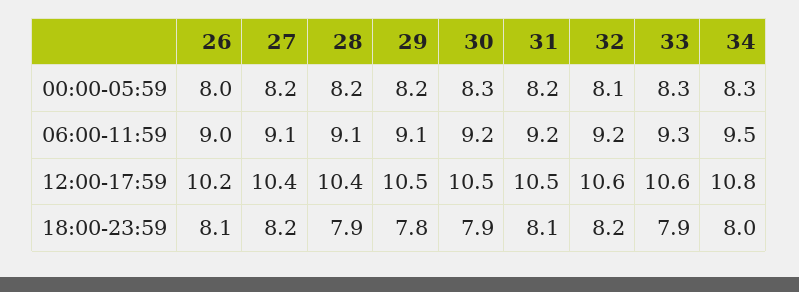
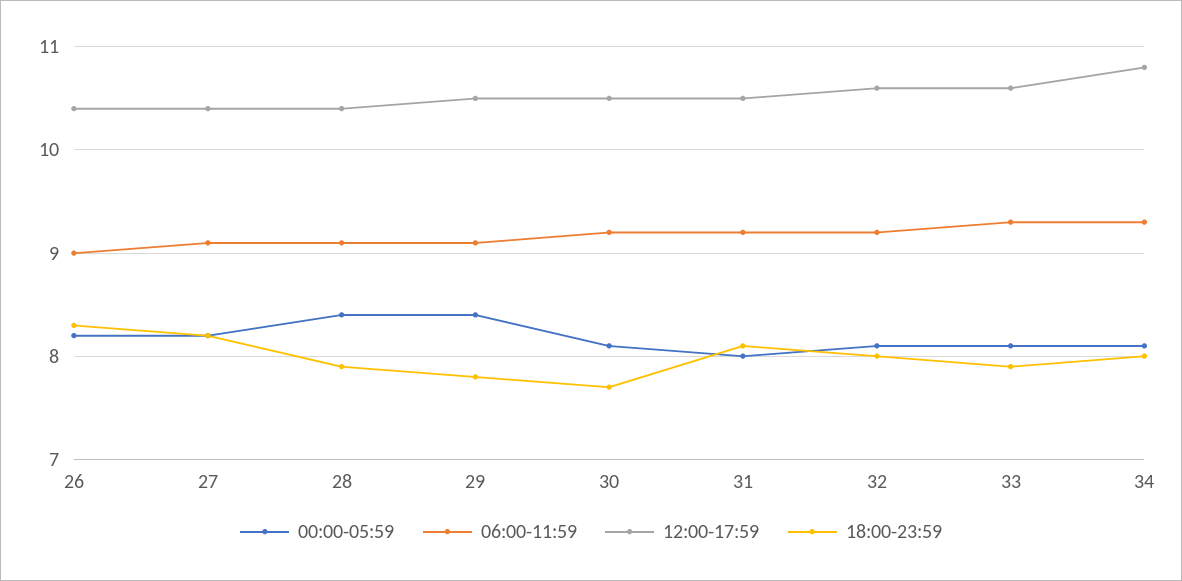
  {
    "00:00-05:59": {
-     "26": 8,
+     "26": 8.2,
      "27": 8.2,
-     "28": 8.2,
+     "28": 8.4,
-     "29": 8.2,
+     "29": 8.4,
-     "30": 8.3,
+     "30": 8.1,
-     "31": 8.2,
+     "31": 8,
      "32": 8.1,
-     "33": 8.3,
+     "33": 8.1,
-     "34": 8.3
+     "34": 8.1
    },
    "06:00-11:59": {
      "26": 9,
      "27": 9.1,
      "28": 9.1,
      "29": 9.1,
      "30": 9.2,
      "31": 9.2,
      "32": 9.2,
      "33": 9.3,
-     "34": 9.5
+     "34": 9.3
    },
    "12:00-17:59": {
-     "26": 10.2,
+     "26": 10.4,
      "27": 10.4,
      "28": 10.4,
      "29": 10.5,
      "30": 10.5,
      "31": 10.5,
      "32": 10.6,
      "33": 10.6,
      "34": 10.8
    },
    "18:00-23:59": {
-     "26": 8.1,
+     "26": 8.3,
      "27": 8.2,
      "28": 7.9,
      "29": 7.8,
-     "30": 7.9,
+     "30": 7.7,
      "31": 8.1,
-     "32": 8.2,
+     "32": 8,
      "33": 7.9,
      "34": 8
    }
  }

